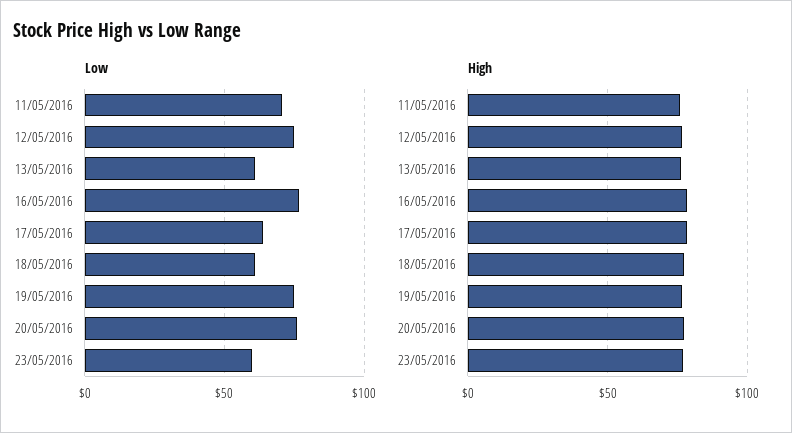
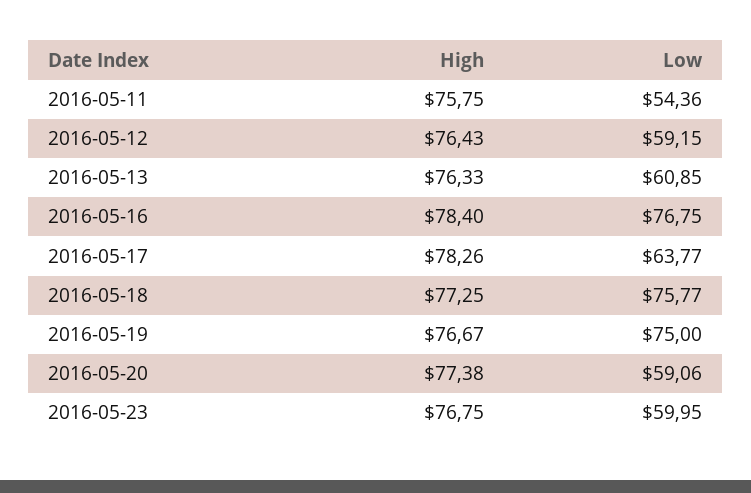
  {
    "Low": {
-     "11/05/2016": 70,
+     "11/05/2016": 54.36,
-     "12/05/2016": 75,
+     "12/05/2016": 59.15,
      "13/05/2016": 60.85,
      "16/05/2016": 76.75,
      "17/05/2016": 63.77,
-     "18/05/2016": 60,
+     "18/05/2016": 75.77,
      "19/05/2016": 75,
-     "20/05/2016": 75,
+     "20/05/2016": 59.06,
      "23/05/2016": 59.95
    },
    "High": {
      "11/05/2016": 75.75,
      "12/05/2016": 76.43,
      "13/05/2016": 76.33,
      "16/05/2016": 78.4,
      "17/05/2016": 78.26,
      "18/05/2016": 77.25,
      "19/05/2016": 76.67,
      "20/05/2016": 77.38,
      "23/05/2016": 76.75
    }
  }

